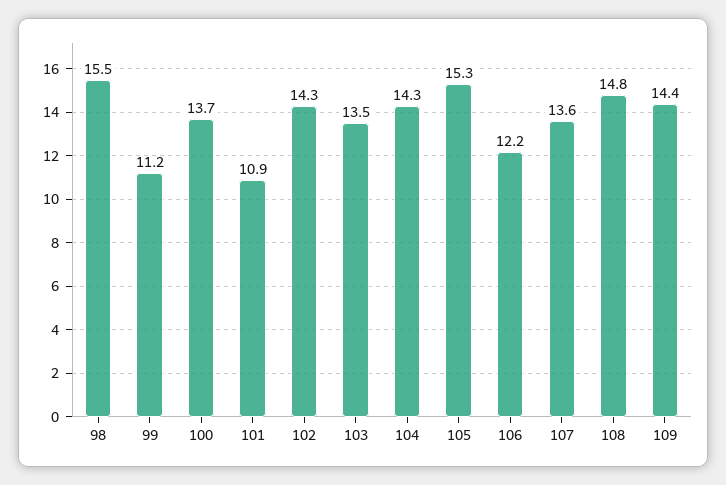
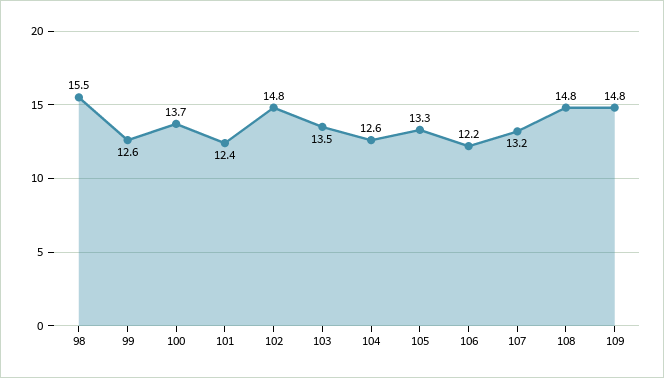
  {
    "98": 15.5,
-   "99": 11.2,
+   "99": 12.6,
    "100": 13.7,
-   "101": 10.9,
+   "101": 12.4,
-   "102": 14.3,
+   "102": 14.8,
    "103": 13.5,
-   "104": 14.3,
+   "104": 12.6,
-   "105": 15.3,
+   "105": 13.3,
    "106": 12.2,
-   "107": 13.6,
+   "107": 13.2,
    "108": 14.8,
-   "109": 14.4
+   "109": 14.8
  }

